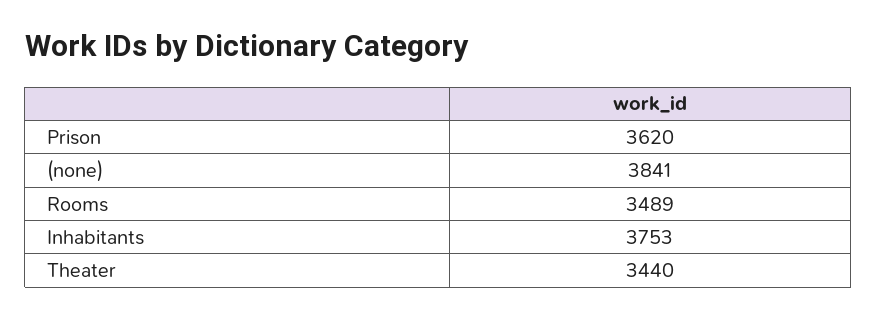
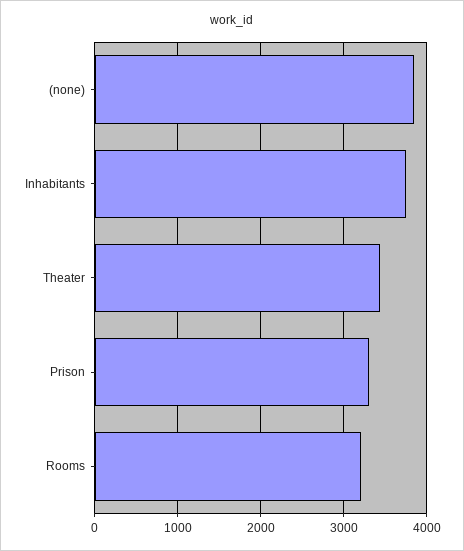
  {
-   "Prison": 3620,
+   "Prison": 3300,
    "(none)": 3841,
-   "Rooms": 3489,
+   "Rooms": 3200,
    "Inhabitants": 3753,
    "Theater": 3440
  }

